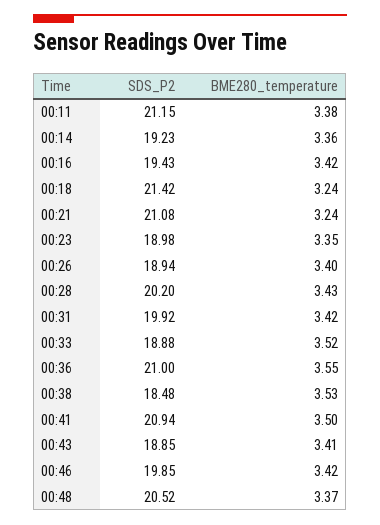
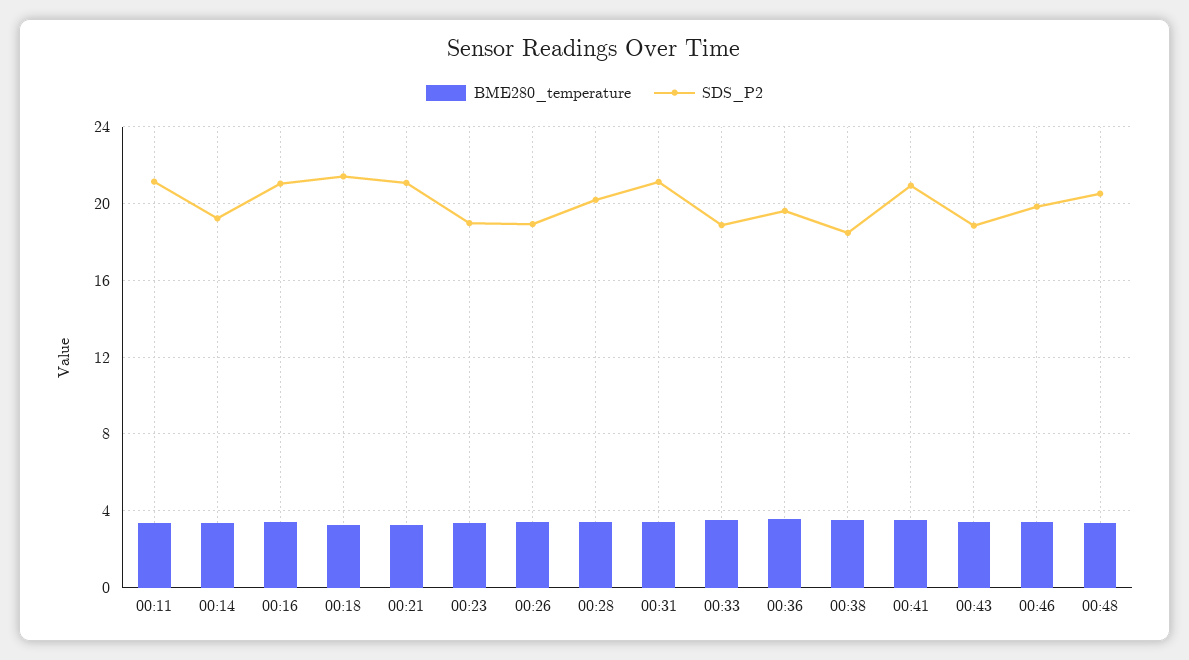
  {
    "SDS_P2": {
      "00:11": 21.15,
      "00:14": 19.23,
-     "00:16": 19.43,
+     "00:16": 21,
      "00:18": 21.42,
      "00:21": 21.08,
      "00:23": 18.98,
      "00:26": 18.94,
      "00:28": 20.2,
-     "00:31": 19.92,
+     "00:31": 21,
      "00:33": 18.88,
-     "00:36": 21,
+     "00:36": 19.5,
      "00:38": 18.48,
      "00:41": 20.94,
      "00:43": 18.85,
      "00:46": 19.85,
      "00:48": 20.52
    },
    "BME280_temperature": {
      "00:11": 3.38,
      "00:14": 3.36,
      "00:16": 3.42,
      "00:18": 3.24,
      "00:21": 3.24,
      "00:23": 3.35,
      "00:26": 3.4,
      "00:28": 3.43,
      "00:31": 3.42,
      "00:33": 3.52,
      "00:36": 3.55,
      "00:38": 3.53,
      "00:41": 3.5,
      "00:43": 3.41,
      "00:46": 3.42,
      "00:48": 3.37
    }
  }

